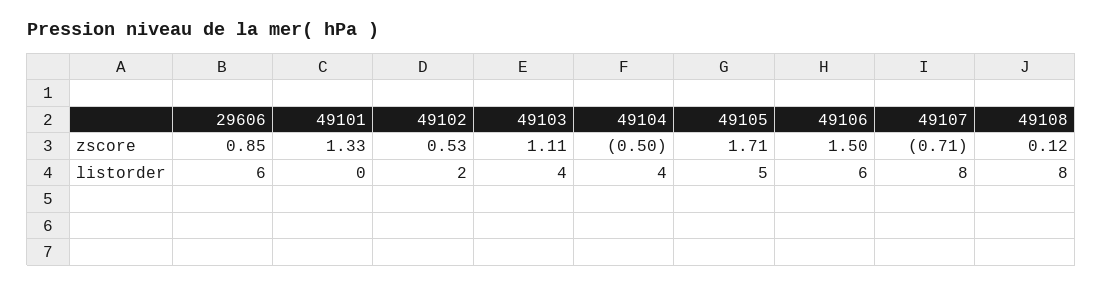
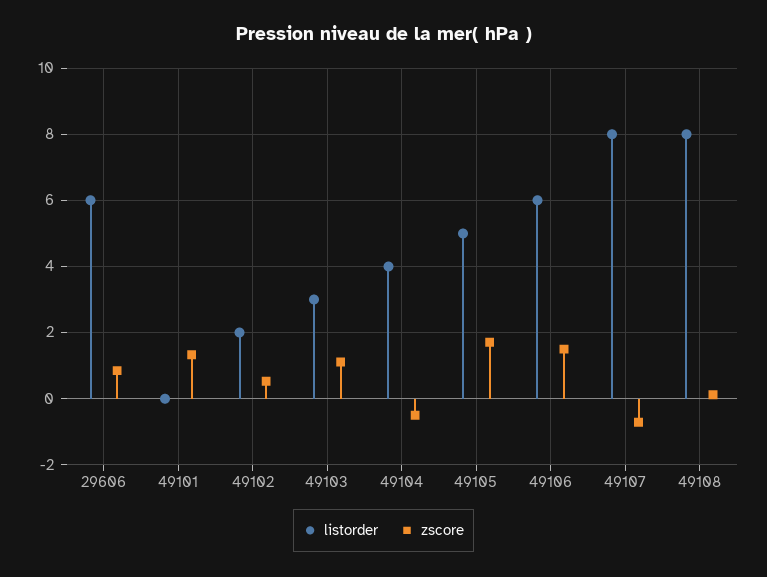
  {
    "zscore": {
      "29606": 0.85,
      "49101": 1.33,
      "49102": 0.53,
      "49103": 1.11,
      "49104": -0.5,
      "49105": 1.71,
      "49106": 1.5,
      "49107": -0.71,
      "49108": 0.12
    },
    "listorder": {
      "29606": 6,
      "49101": 0,
      "49102": 2,
-     "49103": 4,
+     "49103": 3,
      "49104": 4,
      "49105": 5,
      "49106": 6,
      "49107": 8,
      "49108": 8
    }
  }

